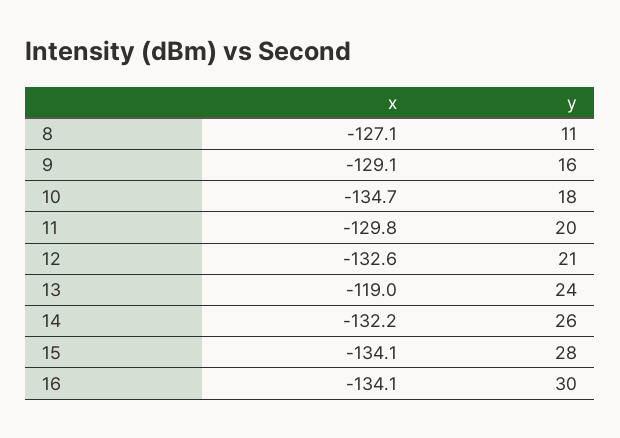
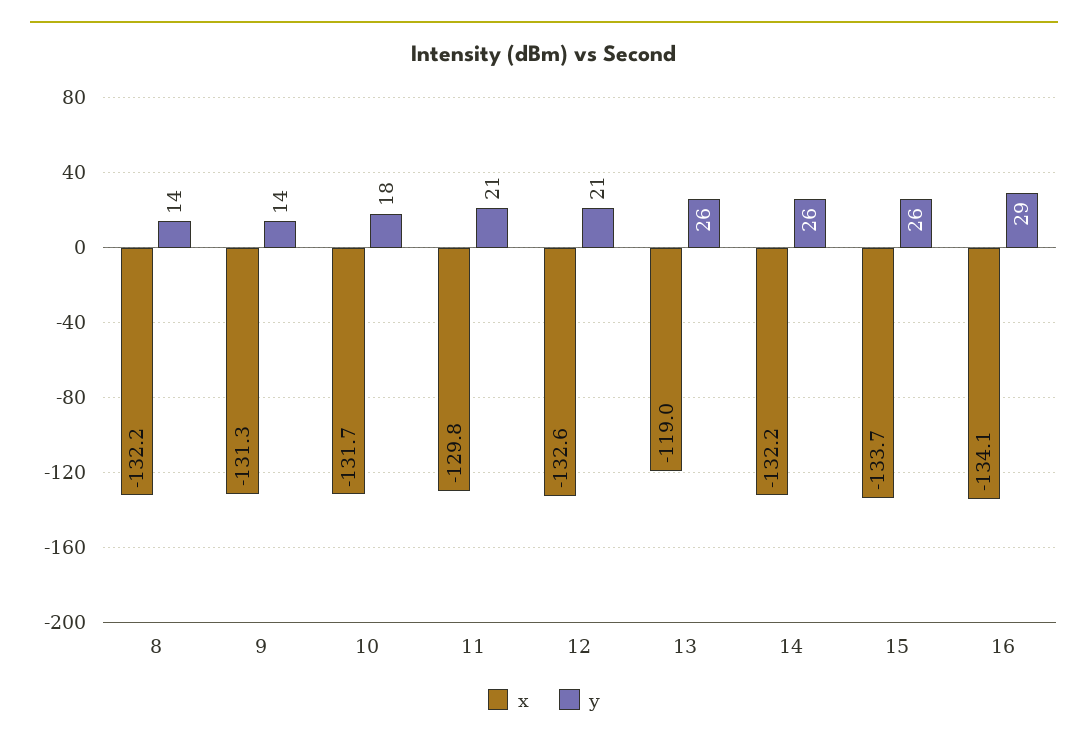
  {
    "x": {
-     "8": -127.1,
+     "8": -132.2,
-     "9": -129.1,
+     "9": -131.3,
-     "10": -134.7,
+     "10": -131.7,
      "11": -129.8,
      "12": -132.6,
      "13": -119,
      "14": -132.2,
-     "15": -134.1,
+     "15": -133.7,
      "16": -134.1
    },
    "y": {
-     "8": 11,
+     "8": 14,
-     "9": 16,
+     "9": 14,
      "10": 18,
-     "11": 20,
+     "11": 21,
      "12": 21,
-     "13": 24,
+     "13": 26,
      "14": 26,
-     "15": 28,
+     "15": 26,
-     "16": 30
+     "16": 29
    }
  }

